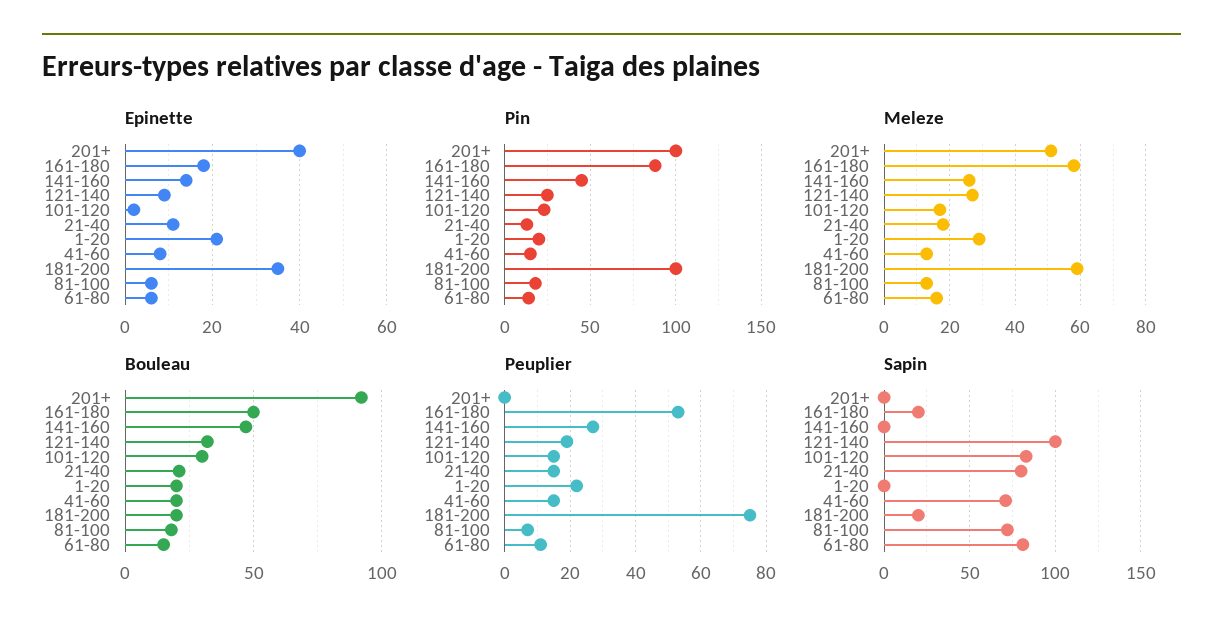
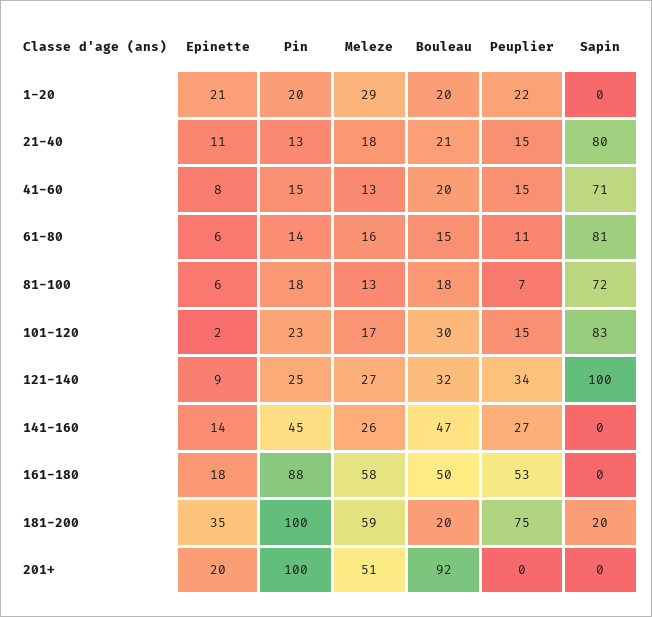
  {
    "Epinette": {
-     "201+": 40,
+     "201+": 20,
      "161-180": 18,
      "141-160": 14,
      "121-140": 9,
      "101-120": 2,
      "21-40": 11,
      "1-20": 21,
      "41-60": 8,
      "181-200": 35,
      "81-100": 6,
      "61-80": 6
    },
    "Pin": {
      "201+": 100,
      "161-180": 88,
      "141-160": 45,
      "121-140": 25,
      "101-120": 23,
      "21-40": 13,
      "1-20": 20,
      "41-60": 15,
      "181-200": 100,
      "81-100": 18,
      "61-80": 14
    },
    "Meleze": {
      "201+": 51,
      "161-180": 58,
      "141-160": 26,
      "121-140": 27,
      "101-120": 17,
      "21-40": 18,
      "1-20": 29,
      "41-60": 13,
      "181-200": 59,
      "81-100": 13,
      "61-80": 16
    },
    "Bouleau": {
      "201+": 92,
      "161-180": 50,
      "141-160": 47,
      "121-140": 32,
      "101-120": 30,
      "21-40": 21,
      "1-20": 20,
      "41-60": 20,
      "181-200": 20,
      "81-100": 18,
      "61-80": 15
    },
    "Peuplier": {
      "201+": 0,
      "161-180": 53,
      "141-160": 27,
-     "121-140": 20,
+     "121-140": 34,
      "101-120": 15,
      "21-40": 15,
      "1-20": 22,
      "41-60": 15,
      "181-200": 75,
      "81-100": 7,
      "61-80": 11
    },
    "Sapin": {
      "201+": 0,
-     "161-180": 20,
+     "161-180": 0,
      "141-160": 0,
      "121-140": 100,
      "101-120": 83,
      "21-40": 80,
      "1-20": 0,
      "41-60": 71,
      "181-200": 20,
      "81-100": 72,
      "61-80": 81
    }
  }

